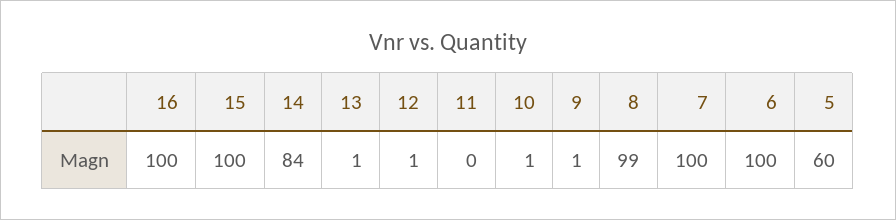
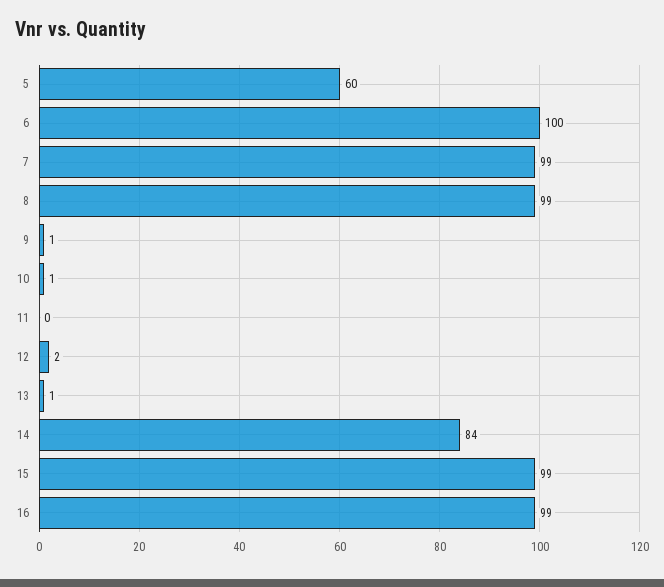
  {
-   "16": 100,
+   "16": 99,
-   "15": 100,
+   "15": 99,
    "14": 84,
    "13": 1,
-   "12": 1,
+   "12": 2,
    "11": 0,
    "10": 1,
    "9": 1,
    "8": 99,
-   "7": 100,
+   "7": 99,
    "6": 100,
    "5": 60
  }

